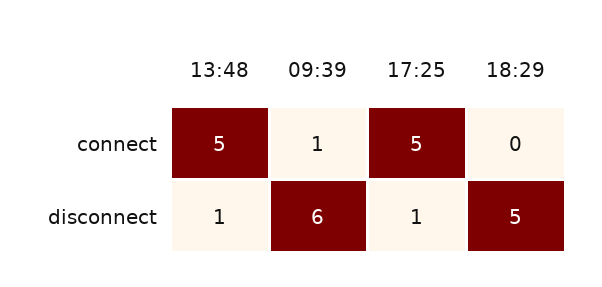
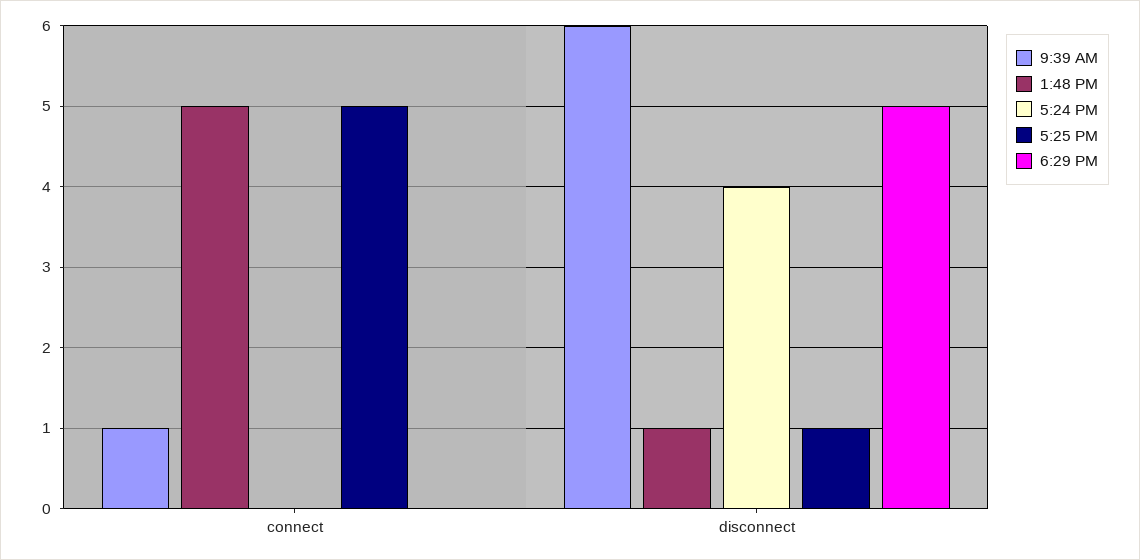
  {
    "13:48": {
      "connect": 5,
      "disconnect": 1
    },
    "09:39": {
      "connect": 1,
      "disconnect": 6
    },
    "17:25": {
      "connect": 5,
      "disconnect": 1
    },
    "18:29": {
      "connect": 0,
      "disconnect": 5
-   }
+   },
+   "5:24 PM": {
+     "connect": 0,
+     "disconnect": 4
+   }
  }

